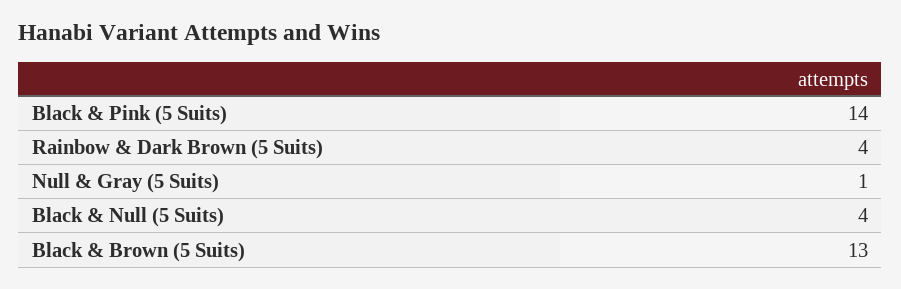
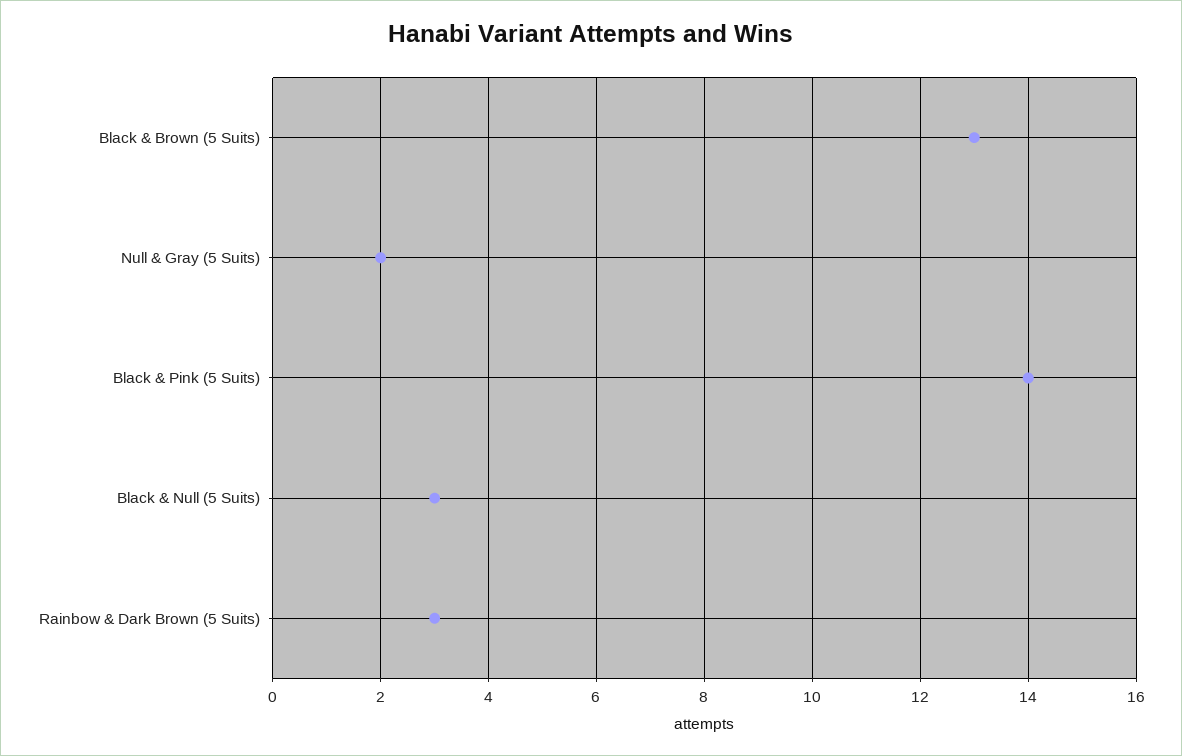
  {
    "Black & Pink (5 Suits)": 14,
-   "Rainbow & Dark Brown (5 Suits)": 4,
+   "Rainbow & Dark Brown (5 Suits)": 3,
-   "Null & Gray (5 Suits)": 1,
+   "Null & Gray (5 Suits)": 2,
-   "Black & Null (5 Suits)": 4,
+   "Black & Null (5 Suits)": 3,
    "Black & Brown (5 Suits)": 13
  }

